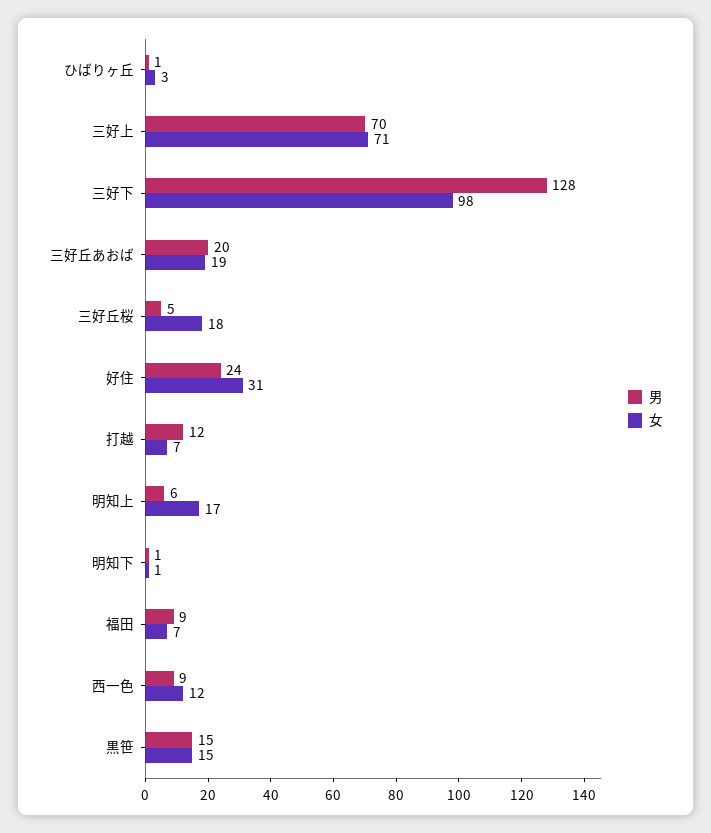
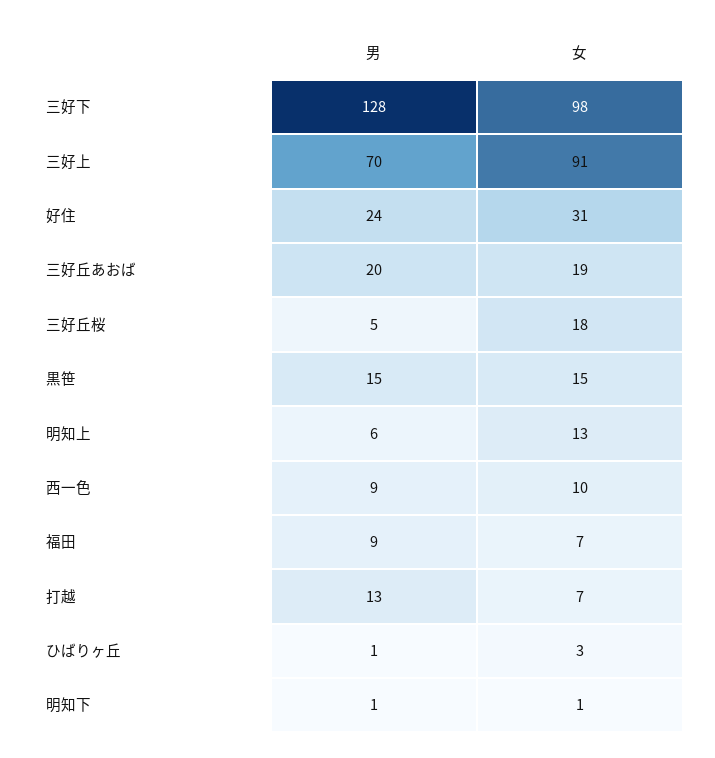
  {
    "男": {
      "ひばりヶ丘": 1,
      "三好上": 70,
      "三好下": 128,
      "三好丘あおば": 20,
      "三好丘桜": 5,
      "好住": 24,
-     "打越": 12,
+     "打越": 13,
      "明知上": 6,
      "明知下": 1,
      "福田": 9,
      "西一色": 9,
      "黒笹": 15
    },
    "女": {
      "ひばりヶ丘": 3,
-     "三好上": 71,
+     "三好上": 91,
      "三好下": 98,
      "三好丘あおば": 19,
      "三好丘桜": 18,
      "好住": 31,
      "打越": 7,
-     "明知上": 17,
+     "明知上": 13,
      "明知下": 1,
      "福田": 7,
-     "西一色": 12,
+     "西一色": 10,
      "黒笹": 15
    }
  }

